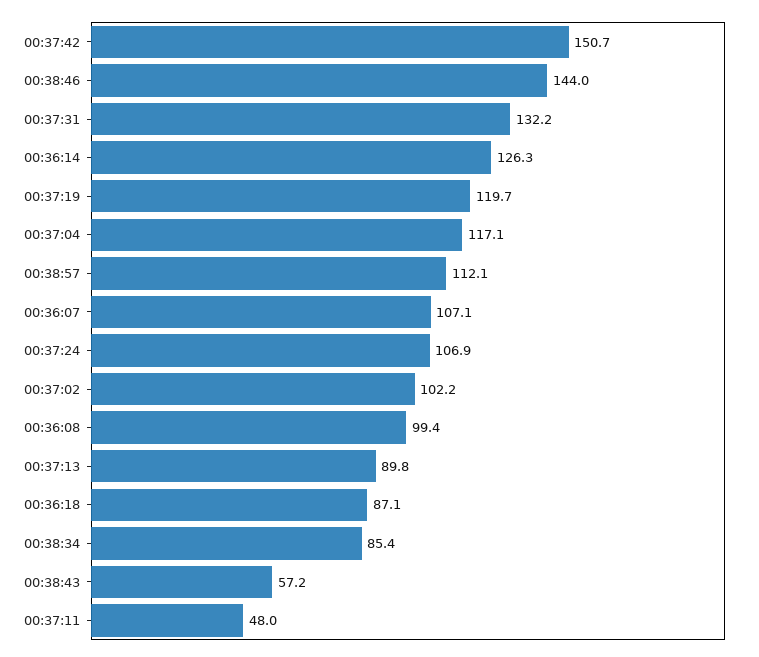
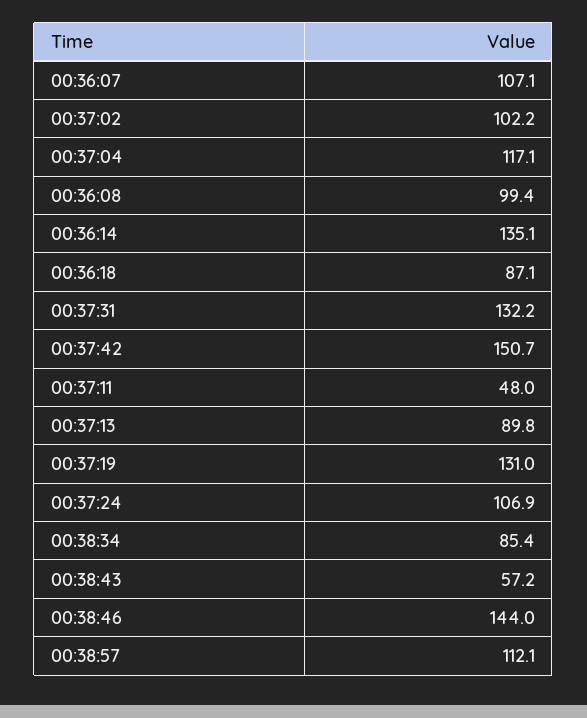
  {
    "00:37:42": 150.7,
    "00:38:46": 144,
    "00:37:31": 132.2,
-   "00:36:14": 126.3,
+   "00:36:14": 135.1,
-   "00:37:19": 119.7,
+   "00:37:19": 131,
    "00:37:04": 117.1,
    "00:38:57": 112.1,
    "00:36:07": 107.1,
    "00:37:24": 106.9,
    "00:37:02": 102.2,
    "00:36:08": 99.4,
    "00:37:13": 89.8,
    "00:36:18": 87.1,
    "00:38:34": 85.4,
    "00:38:43": 57.2,
    "00:37:11": 48
  }

